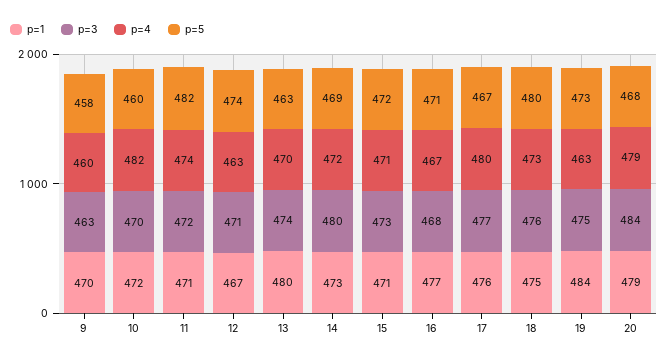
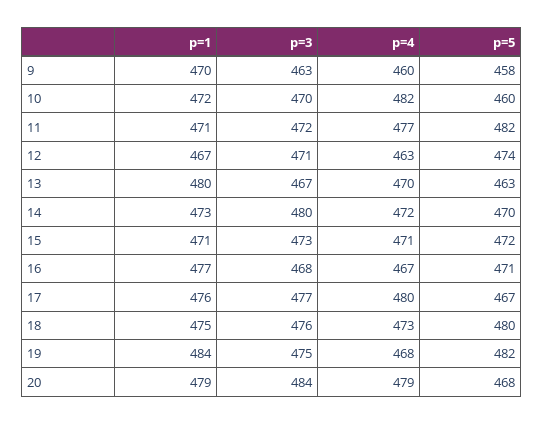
  {
    "p=1": {
      "9": 470,
      "10": 472,
      "11": 471,
      "12": 467,
      "13": 480,
      "14": 473,
      "15": 471,
      "16": 477,
      "17": 476,
      "18": 475,
      "19": 484,
      "20": 479
    },
    "p=3": {
      "9": 463,
      "10": 470,
      "11": 472,
      "12": 471,
-     "13": 474,
+     "13": 467,
      "14": 480,
      "15": 473,
      "16": 468,
      "17": 477,
      "18": 476,
      "19": 475,
      "20": 484
    },
    "p=4": {
      "9": 460,
      "10": 482,
-     "11": 474,
+     "11": 477,
      "12": 463,
      "13": 470,
      "14": 472,
      "15": 471,
      "16": 467,
      "17": 480,
      "18": 473,
-     "19": 463,
+     "19": 468,
      "20": 479
    },
    "p=5": {
      "9": 458,
      "10": 460,
      "11": 482,
      "12": 474,
      "13": 463,
-     "14": 469,
+     "14": 470,
      "15": 472,
      "16": 471,
      "17": 467,
      "18": 480,
-     "19": 473,
+     "19": 482,
      "20": 468
    }
  }

